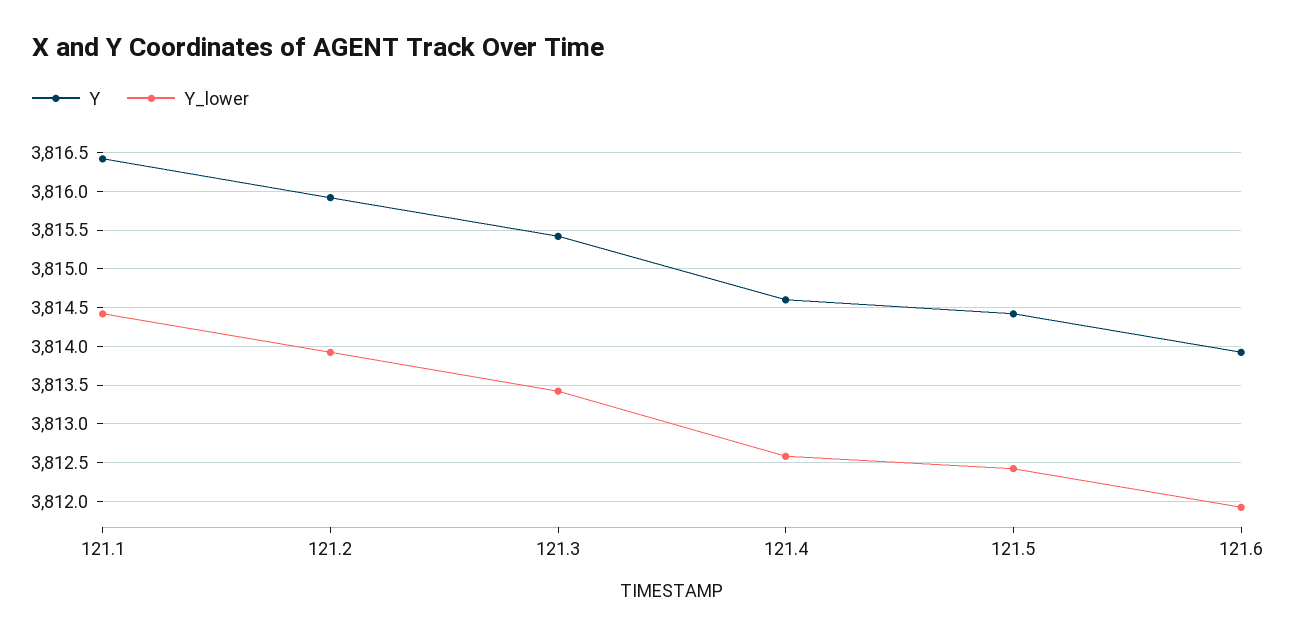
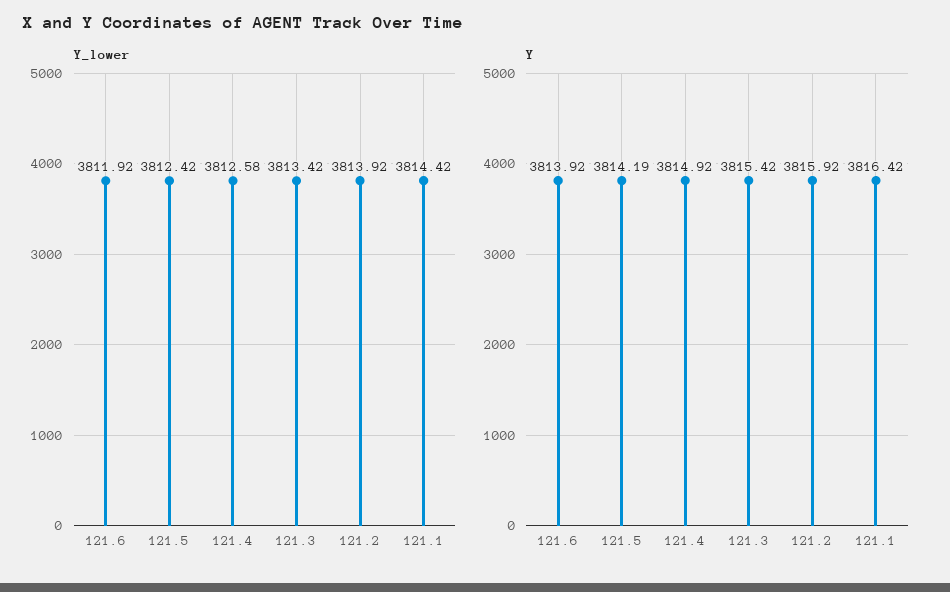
  {
    "Y": {
      "121.1": 3816.42,
      "121.2": 3815.92,
      "121.3": 3815.42,
-     "121.4": 3814.6,
+     "121.4": 3814.92,
-     "121.5": 3814.4,
+     "121.5": 3814.19,
      "121.6": 3813.92
    },
    "Y_lower": {
      "121.1": 3814.42,
      "121.2": 3813.92,
      "121.3": 3813.42,
      "121.4": 3812.58,
      "121.5": 3812.42,
      "121.6": 3811.92
    }
  }

